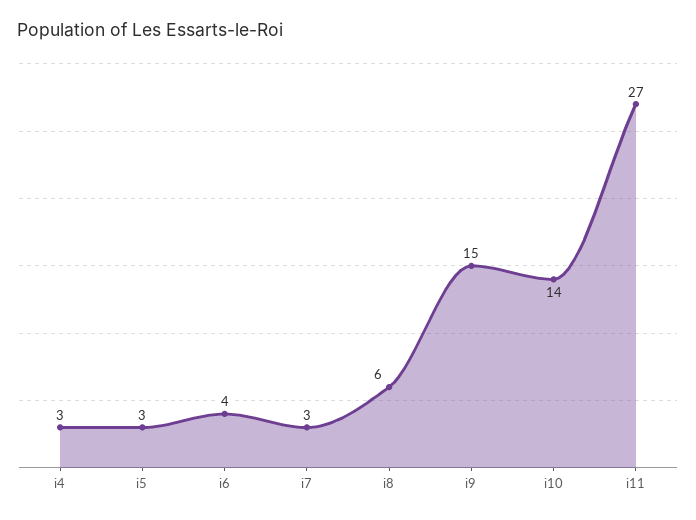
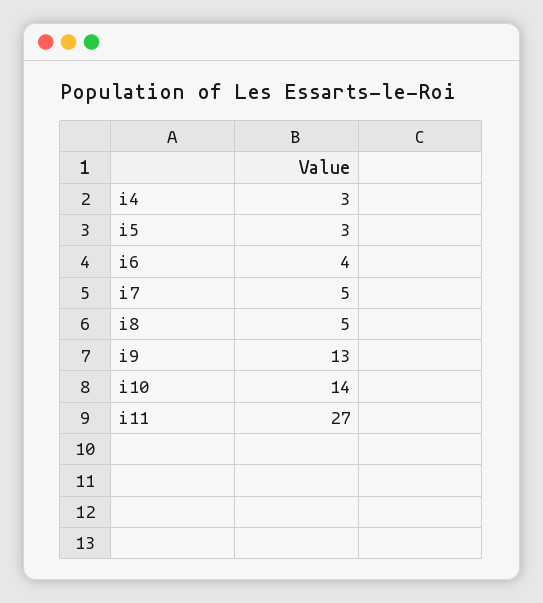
  {
    "i4": 3,
    "i5": 3,
    "i6": 4,
-   "i7": 3,
+   "i7": 5,
-   "i8": 6,
+   "i8": 5,
-   "i9": 15,
+   "i9": 13,
    "i10": 14,
    "i11": 27
  }

